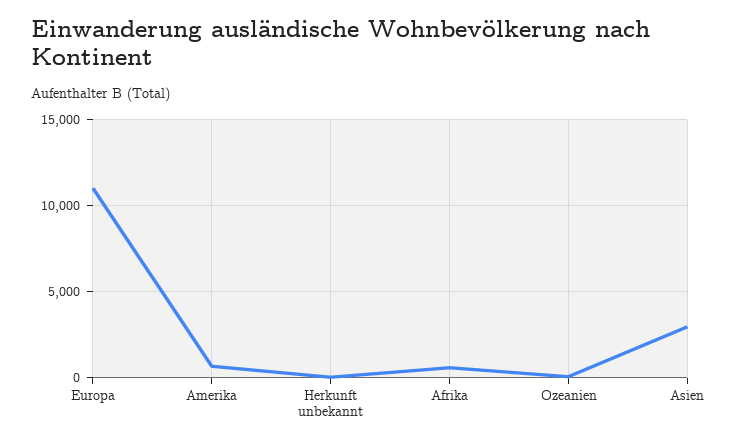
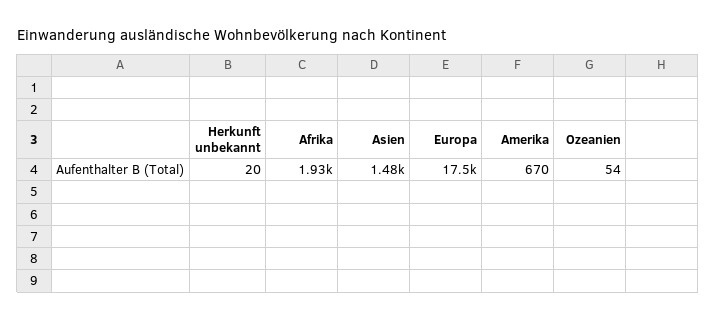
  {
-   "Europa": 11000,
+   "Europa": 17500,
    "Amerika": 670,
    "Herkunft unbekannt": 20,
-   "Afrika": 500,
+   "Afrika": 1930,
    "Ozeanien": 54,
-   "Asien": 3000
+   "Asien": 1480
  }

